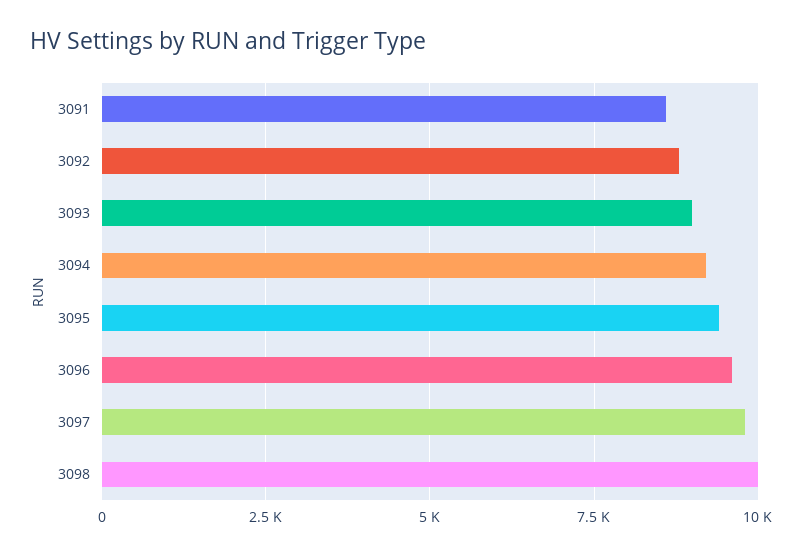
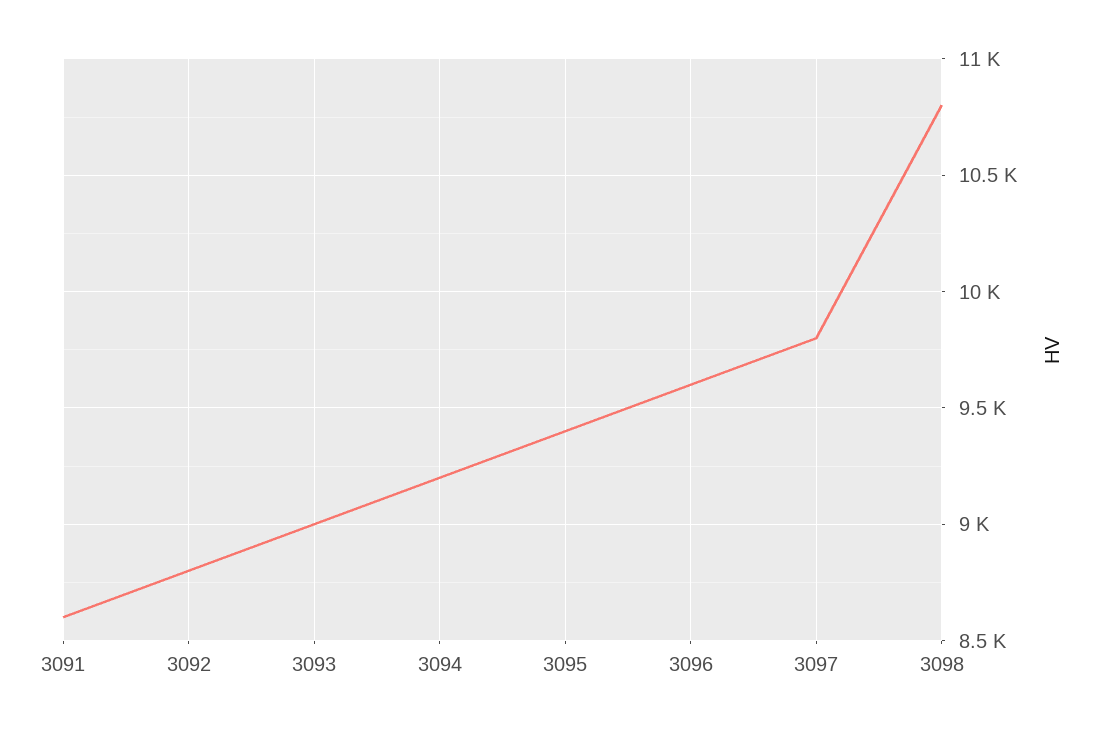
  {
    "3091": 8600,
    "3092": 8800,
    "3093": 9000,
    "3094": 9200,
    "3095": 9400,
    "3096": 9600,
    "3097": 9800,
-   "3098": 10000
+   "3098": 10800
  }

